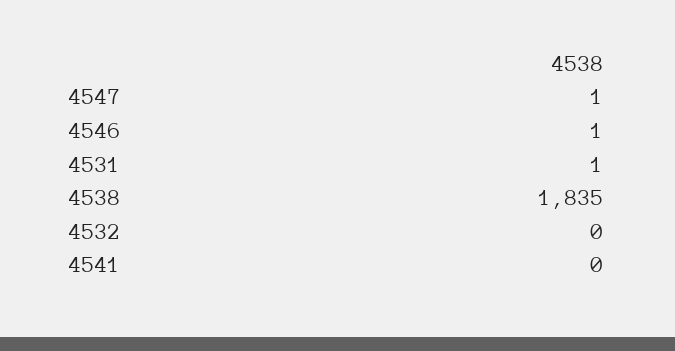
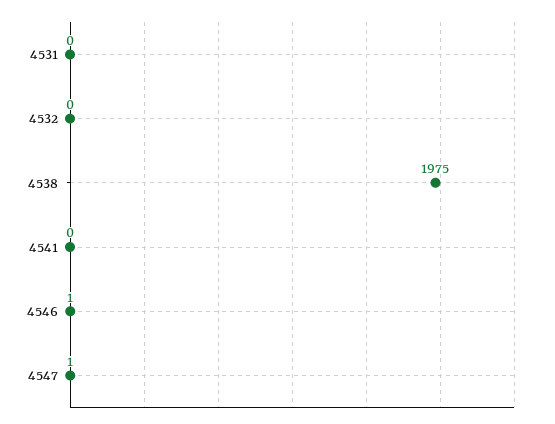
  {
    "4547": 1,
    "4546": 1,
-   "4531": 1,
+   "4531": 0,
-   "4538": 1835,
+   "4538": 1975,
    "4532": 0,
    "4541": 0
  }

